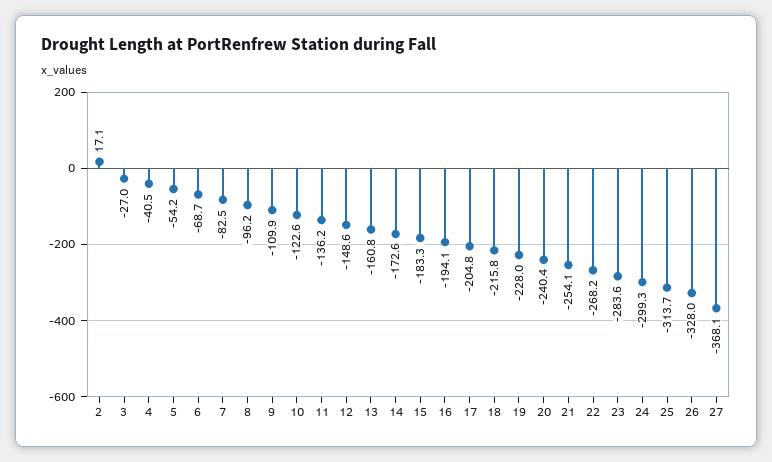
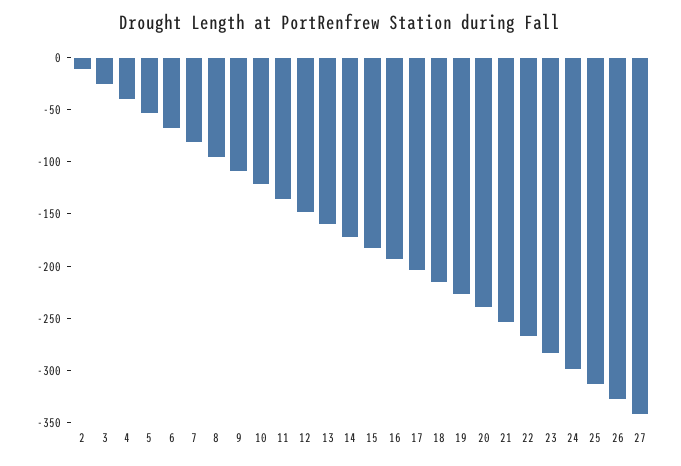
  {
-   "2": 17.1,
+   "2": -10,
    "3": -27,
    "4": -40.5,
    "5": -54.2,
    "6": -68.7,
    "7": -82.5,
    "8": -96.2,
    "9": -109.9,
    "10": -122.6,
    "11": -136.2,
    "12": -148.6,
    "13": -160.8,
    "14": -172.6,
    "15": -183.3,
    "16": -194.1,
    "17": -204.8,
    "18": -215.8,
    "19": -228,
    "20": -240.4,
    "21": -254.1,
    "22": -268.2,
    "23": -283.6,
    "24": -299.3,
    "25": -313.7,
    "26": -328,
-   "27": -368.1
+   "27": -340
  }

